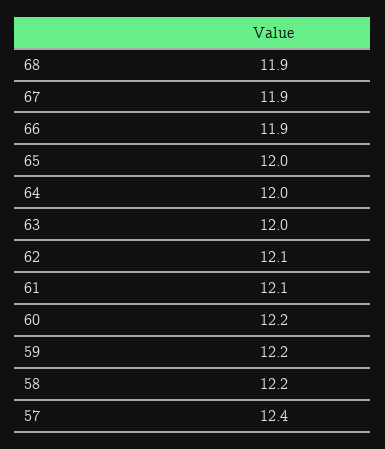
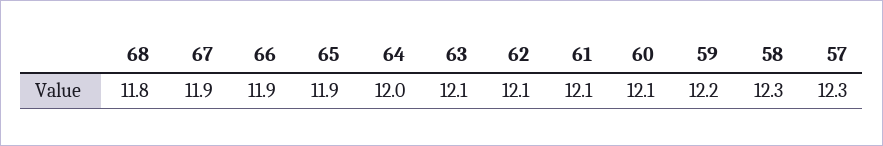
  {
-   "68": 11.9,
+   "68": 11.8,
    "67": 11.9,
    "66": 11.9,
-   "65": 12,
+   "65": 11.9,
    "64": 12,
-   "63": 12,
+   "63": 12.1,
    "62": 12.1,
    "61": 12.1,
-   "60": 12.2,
+   "60": 12.1,
    "59": 12.2,
-   "58": 12.2,
+   "58": 12.3,
-   "57": 12.4
+   "57": 12.3
  }

